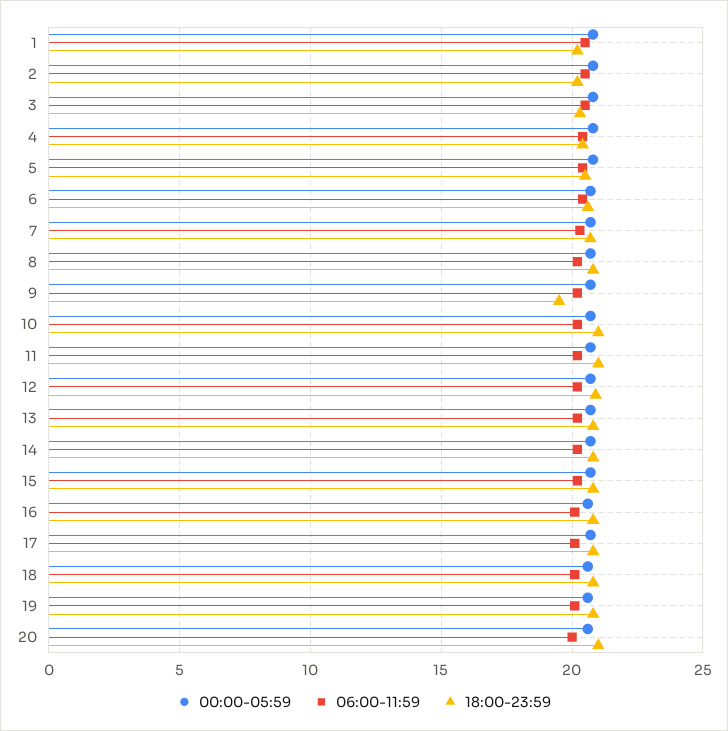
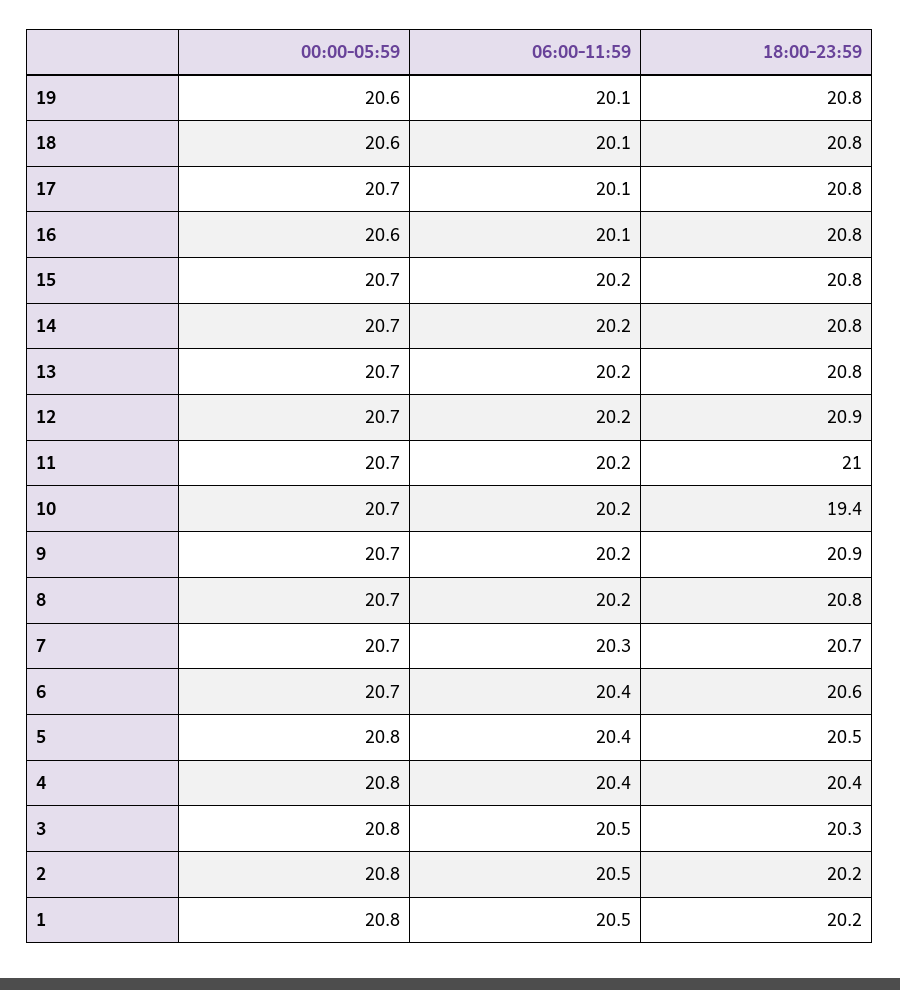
  {
    "00:00-05:59": {
      "1": 20.8,
      "2": 20.8,
      "3": 20.8,
      "4": 20.8,
      "5": 20.8,
      "6": 20.7,
      "7": 20.7,
      "8": 20.7,
      "9": 20.7,
      "10": 20.7,
      "11": 20.7,
      "12": 20.7,
      "13": 20.7,
      "14": 20.7,
      "15": 20.7,
      "16": 20.6,
      "17": 20.7,
      "18": 20.6,
-     "19": 20.6,
+     "19": 20.6
-     "20": 20.5
    },
    "06:00-11:59": {
      "1": 20.5,
      "2": 20.5,
      "3": 20.5,
      "4": 20.4,
      "5": 20.4,
      "6": 20.4,
      "7": 20.3,
      "8": 20.2,
      "9": 20.2,
      "10": 20.2,
      "11": 20.2,
      "12": 20.2,
      "13": 20.2,
      "14": 20.2,
      "15": 20.2,
      "16": 20.1,
      "17": 20.1,
      "18": 20.1,
-     "19": 20.1,
+     "19": 20.1
-     "20": 20
    },
    "18:00-23:59": {
      "1": 20.2,
      "2": 20.2,
      "3": 20.3,
      "4": 20.4,
      "5": 20.5,
      "6": 20.6,
      "7": 20.7,
      "8": 20.8,
-     "9": 19.5,
+     "9": 20.9,
-     "10": 21,
+     "10": 19.4,
      "11": 21,
      "12": 20.9,
      "13": 20.8,
      "14": 20.8,
      "15": 20.8,
      "16": 20.8,
      "17": 20.8,
      "18": 20.8,
-     "19": 20.8,
+     "19": 20.8
-     "20": 21
    }
  }

